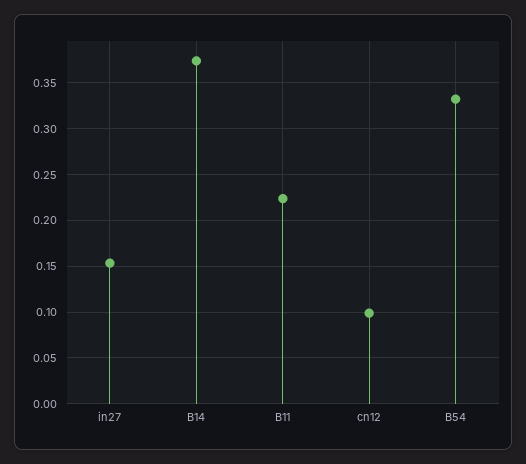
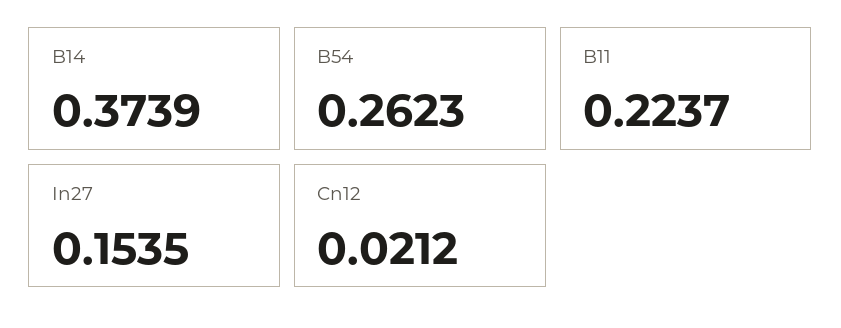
  {
    "in27": 0.1535,
    "B14": 0.3739,
    "B11": 0.2237,
-   "cn12": 0.1,
+   "cn12": 0.0212,
-   "B54": 0.33
+   "B54": 0.2623
  }

